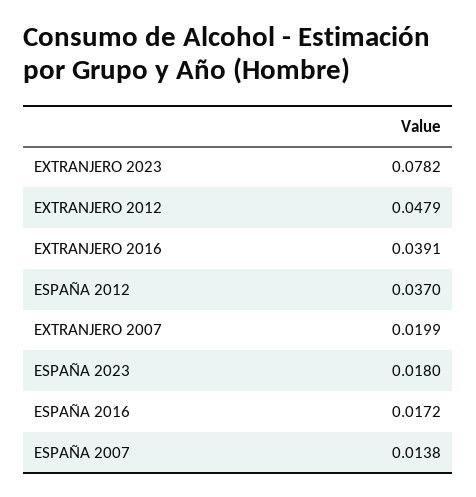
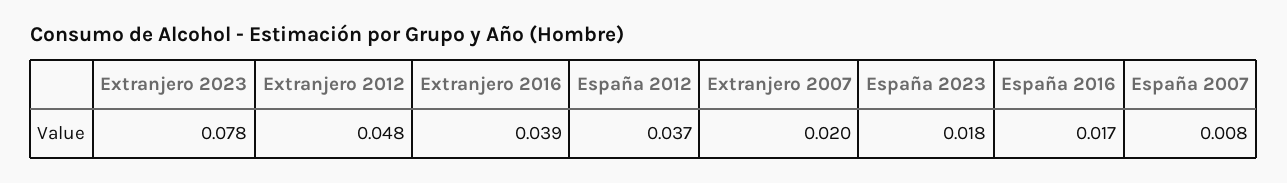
  {
    "EXTRANJERO 2023": 0.0782,
    "EXTRANJERO 2012": 0.0479,
    "EXTRANJERO 2016": 0.0391,
    "ESPAÑA 2012": 0.037,
    "EXTRANJERO 2007": 0.0199,
    "ESPAÑA 2023": 0.018,
    "ESPAÑA 2016": 0.0172,
-   "ESPAÑA 2007": 0.0138
+   "ESPAÑA 2007": 0.008
  }

